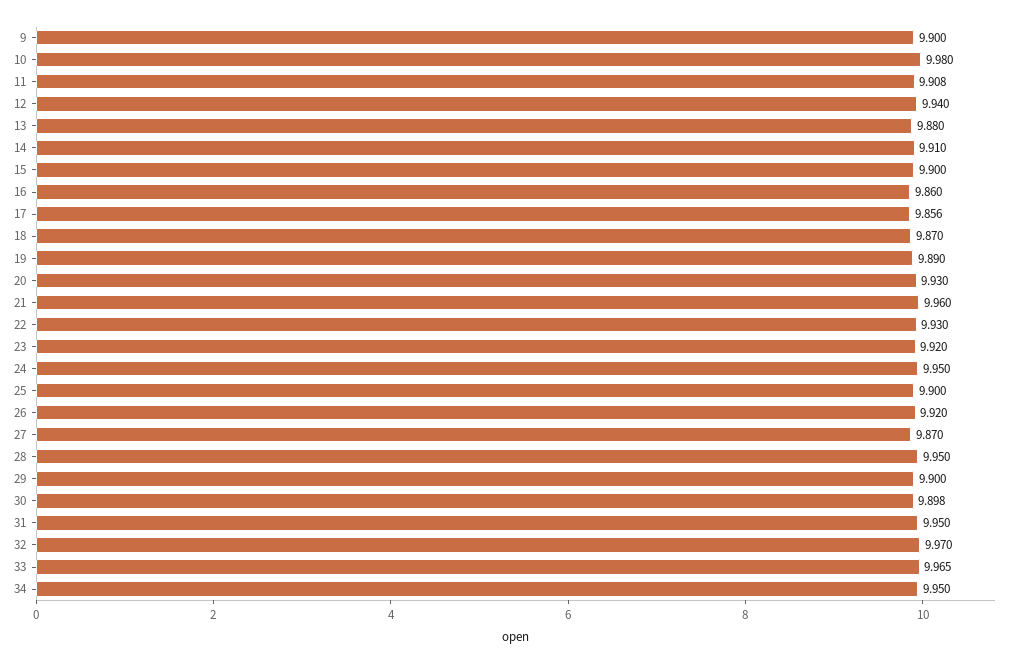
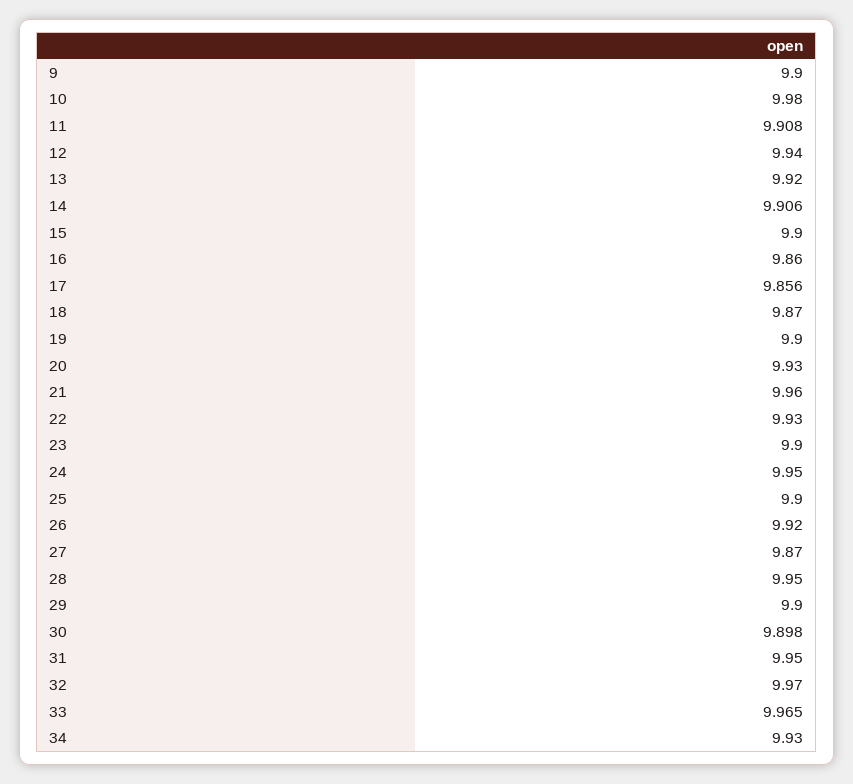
  {
    "9": 9.9,
    "10": 9.98,
    "11": 9.908,
    "12": 9.94,
-   "13": 9.88,
+   "13": 9.92,
-   "14": 9.91,
+   "14": 9.906,
    "15": 9.9,
    "16": 9.86,
    "17": 9.856,
    "18": 9.87,
-   "19": 9.89,
+   "19": 9.9,
    "20": 9.93,
    "21": 9.96,
    "22": 9.93,
-   "23": 9.92,
+   "23": 9.9,
    "24": 9.95,
    "25": 9.9,
    "26": 9.92,
    "27": 9.87,
    "28": 9.95,
    "29": 9.9,
    "30": 9.898,
    "31": 9.95,
    "32": 9.97,
    "33": 9.965,
-   "34": 9.95
+   "34": 9.93
  }

